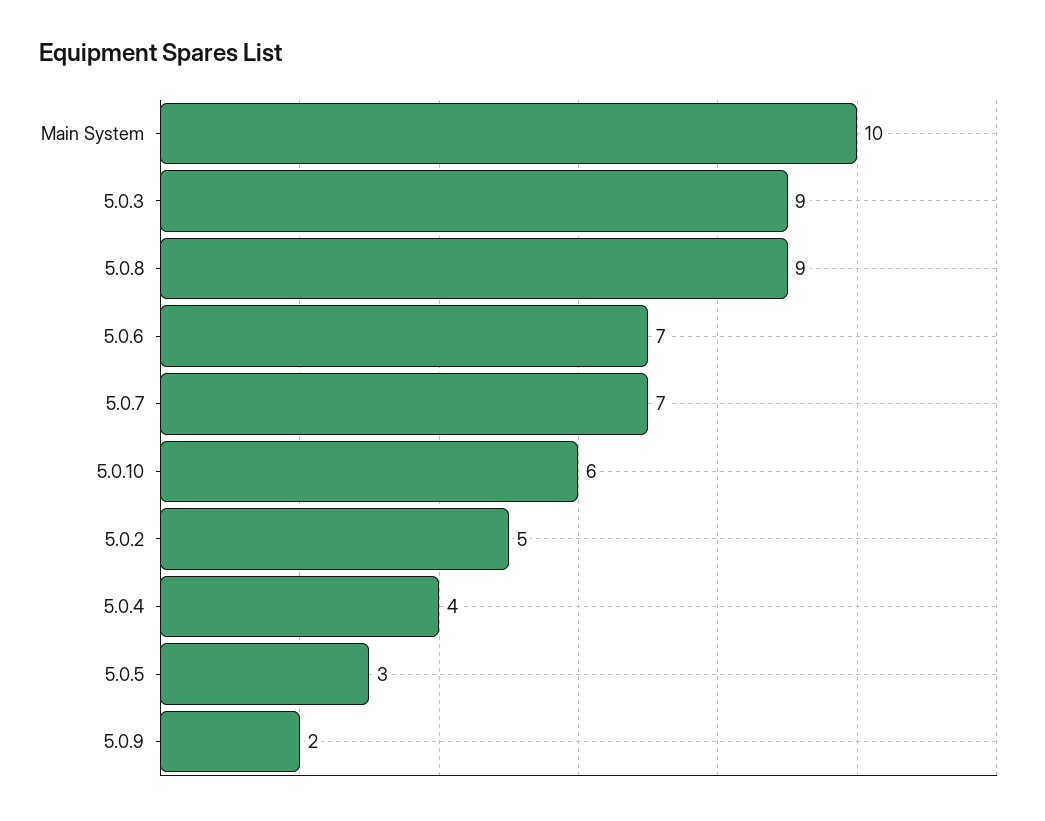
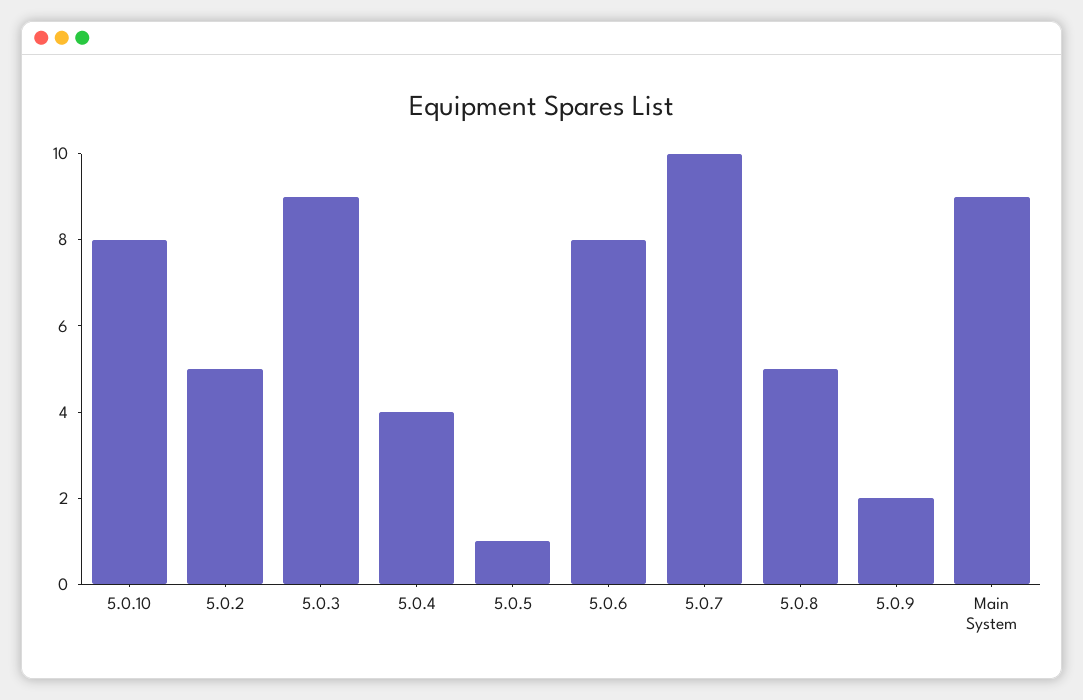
  {
-   "Main System": 10,
+   "Main System": 9,
    "5.0.3": 9,
-   "5.0.8": 9,
+   "5.0.8": 5,
-   "5.0.6": 7,
+   "5.0.6": 8,
-   "5.0.7": 7,
+   "5.0.7": 10,
-   "5.0.10": 6,
+   "5.0.10": 8,
    "5.0.2": 5,
    "5.0.4": 4,
-   "5.0.5": 3,
+   "5.0.5": 1,
    "5.0.9": 2
  }

